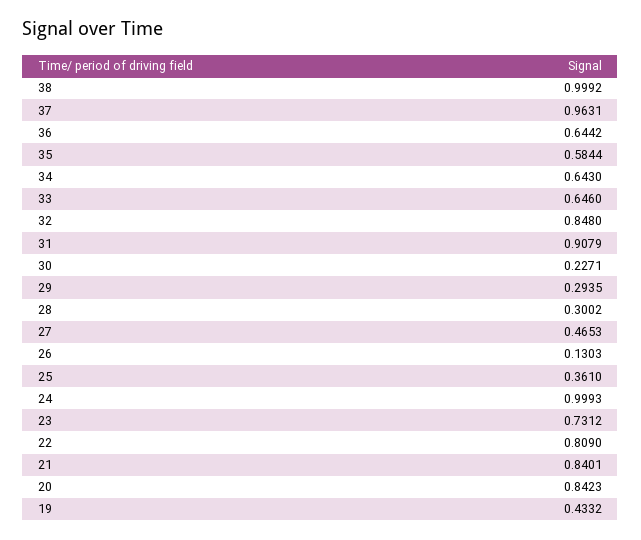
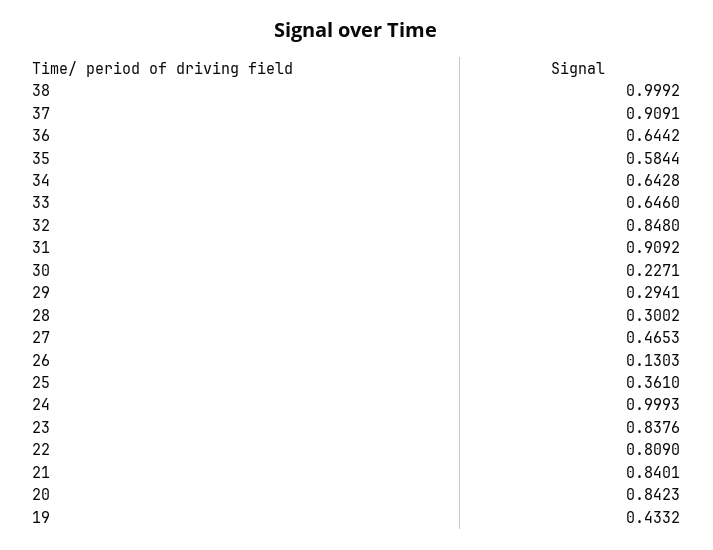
  {
    "38": 0.9992,
-   "37": 0.9631,
+   "37": 0.9091,
    "36": 0.6442,
    "35": 0.5844,
-   "34": 0.643,
+   "34": 0.6428,
    "33": 0.646,
    "32": 0.848,
-   "31": 0.9079,
+   "31": 0.9092,
    "30": 0.2271,
-   "29": 0.2935,
+   "29": 0.2941,
    "28": 0.3002,
    "27": 0.4653,
    "26": 0.1303,
    "25": 0.361,
    "24": 0.9993,
-   "23": 0.7312,
+   "23": 0.8376,
    "22": 0.809,
    "21": 0.8401,
    "20": 0.8423,
    "19": 0.4332
  }

